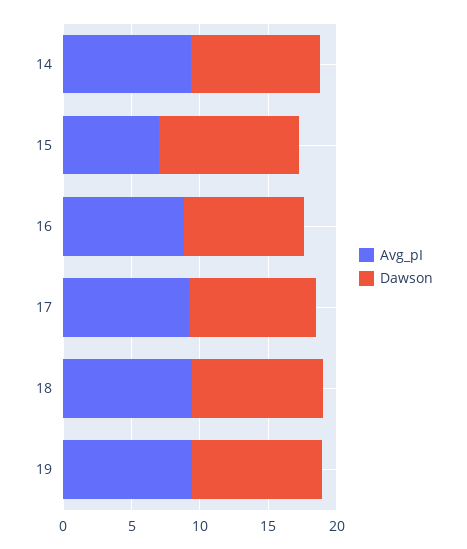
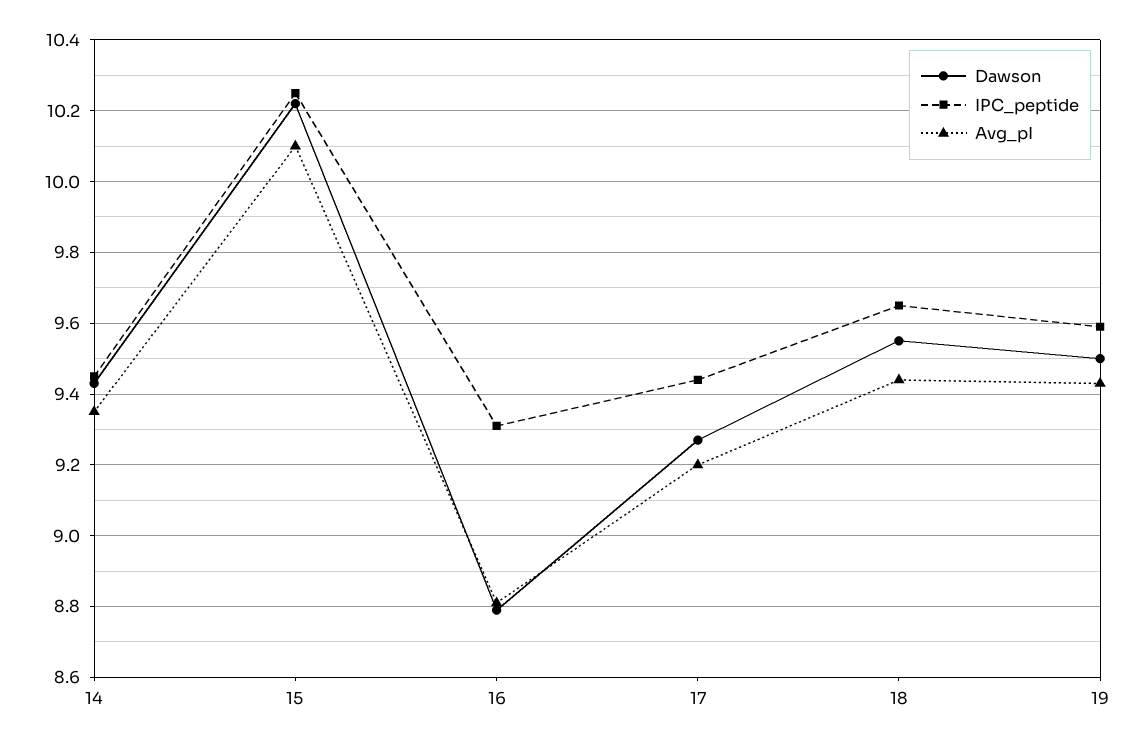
  {
    "Avg_pI": {
      "14": 9.35,
-     "15": 7,
+     "15": 10.1,
      "16": 8.8,
      "17": 9.2,
      "18": 9.45,
      "19": 9.45
    },
    "Dawson": {
      "14": 9.45,
      "15": 10.2,
      "16": 8.8,
      "17": 9.25,
      "18": 9.55,
      "19": 9.5
-   }
+   },
+   "IPC_peptide": {
+     "14": 9.45,
+     "15": 10.25,
+     "16": 9.3,
+     "17": 9.45,
+     "18": 9.65,
+     "19": 9.6
+   }
  }

